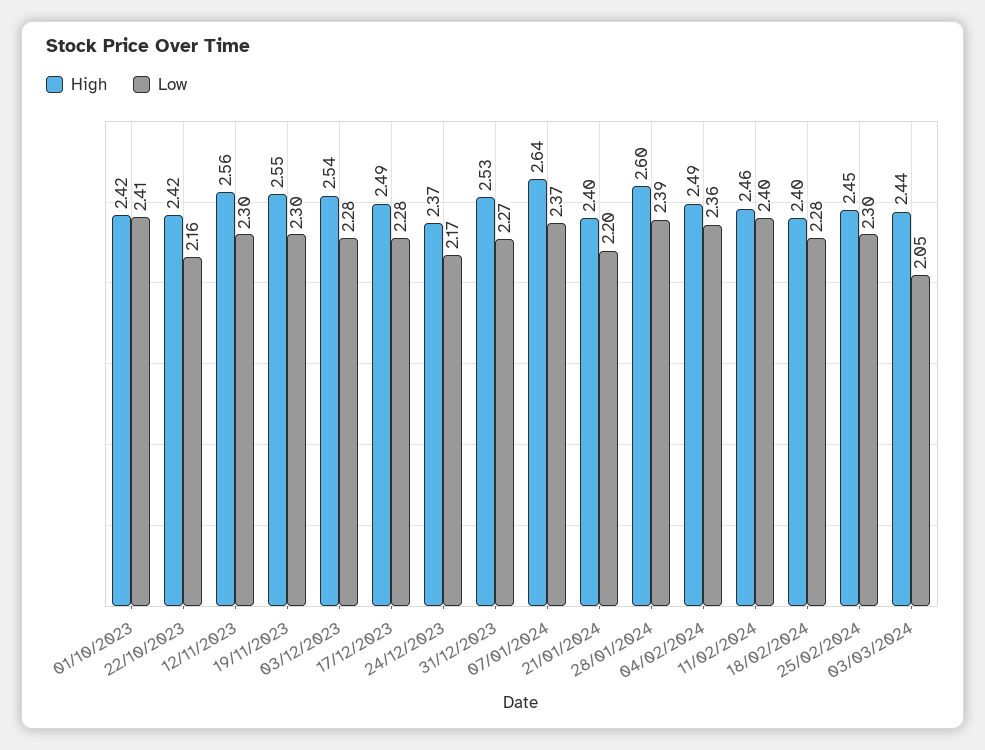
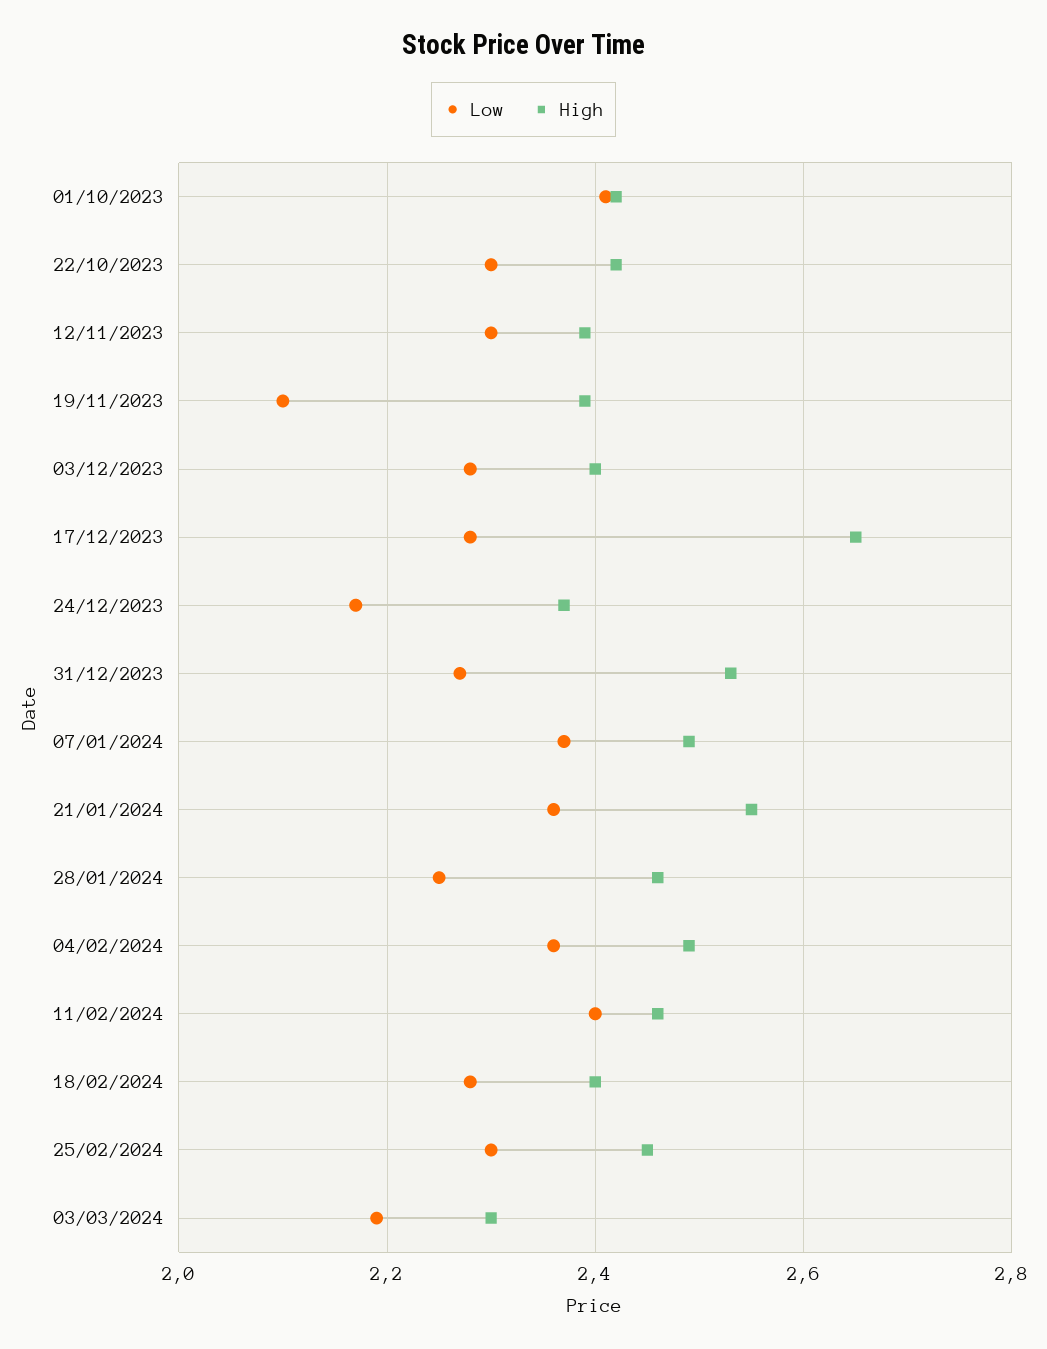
  {
    "High": {
      "01/10/2023": 2.42,
      "22/10/2023": 2.42,
-     "12/11/2023": 2.56,
+     "12/11/2023": 2.4,
-     "19/11/2023": 2.55,
+     "19/11/2023": 2.4,
-     "03/12/2023": 2.54,
+     "03/12/2023": 2.4,
-     "17/12/2023": 2.49,
+     "17/12/2023": 2.65,
      "24/12/2023": 2.37,
      "31/12/2023": 2.53,
-     "07/01/2024": 2.64,
+     "07/01/2024": 2.5,
-     "21/01/2024": 2.4,
+     "21/01/2024": 2.55,
-     "28/01/2024": 2.6,
+     "28/01/2024": 2.45,
      "04/02/2024": 2.49,
      "11/02/2024": 2.46,
      "18/02/2024": 2.4,
      "25/02/2024": 2.45,
-     "03/03/2024": 2.44
+     "03/03/2024": 2.3
    },
    "Low": {
      "01/10/2023": 2.41,
-     "22/10/2023": 2.16,
+     "22/10/2023": 2.3,
      "12/11/2023": 2.3,
-     "19/11/2023": 2.3,
+     "19/11/2023": 2.1,
      "03/12/2023": 2.28,
      "17/12/2023": 2.28,
      "24/12/2023": 2.17,
      "31/12/2023": 2.27,
      "07/01/2024": 2.37,
-     "21/01/2024": 2.2,
+     "21/01/2024": 2.35,
-     "28/01/2024": 2.39,
+     "28/01/2024": 2.25,
      "04/02/2024": 2.36,
      "11/02/2024": 2.4,
      "18/02/2024": 2.28,
      "25/02/2024": 2.3,
-     "03/03/2024": 2.05
+     "03/03/2024": 2.2
    }
  }

